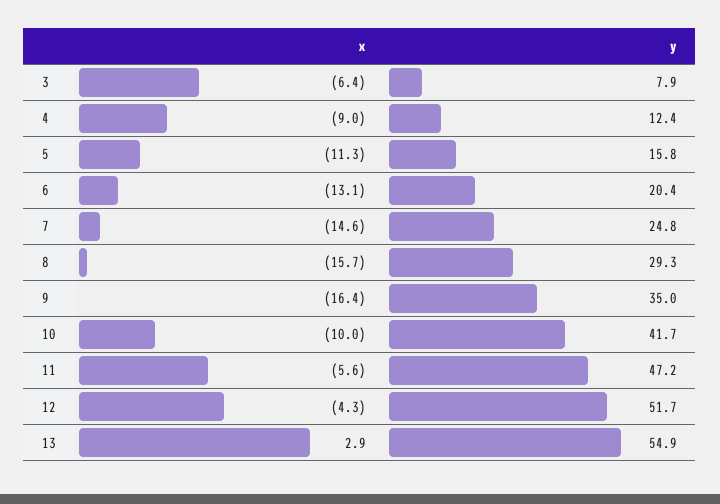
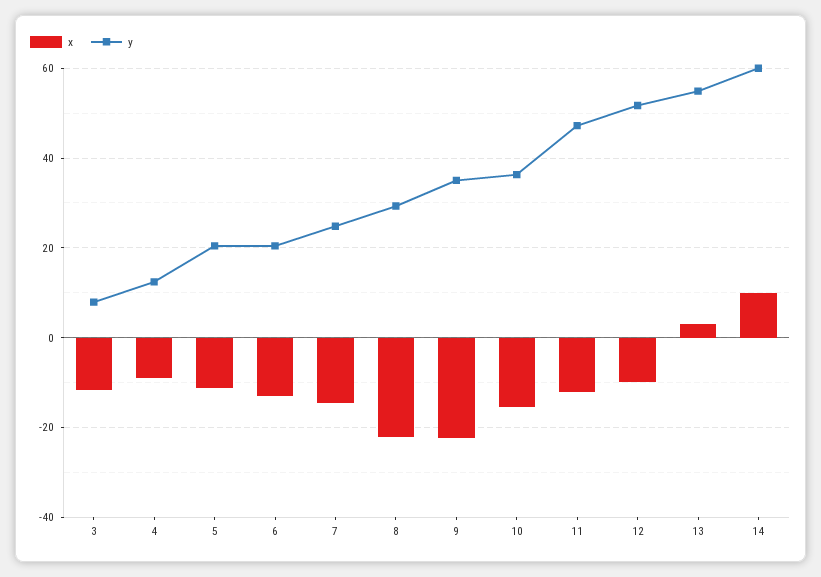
  {
    "x": {
-     "3": -6.4,
+     "3": -12,
      "4": -9,
      "5": -11.3,
      "6": -13.1,
      "7": -14.6,
-     "8": -15.7,
+     "8": -22,
-     "9": -16.4,
+     "9": -22,
-     "10": -10,
+     "10": -16,
-     "11": -5.6,
+     "11": -12,
-     "12": -4.3,
+     "12": -10,
-     "13": 2.9
+     "13": 2.9,
+     "14": 10
    },
    "y": {
      "3": 7.9,
      "4": 12.4,
-     "5": 15.8,
+     "5": 20,
      "6": 20.4,
      "7": 24.8,
      "8": 29.3,
      "9": 35,
-     "10": 41.7,
+     "10": 36,
      "11": 47.2,
      "12": 51.7,
-     "13": 54.9
+     "13": 54.9,
+     "14": 60
    }
  }

